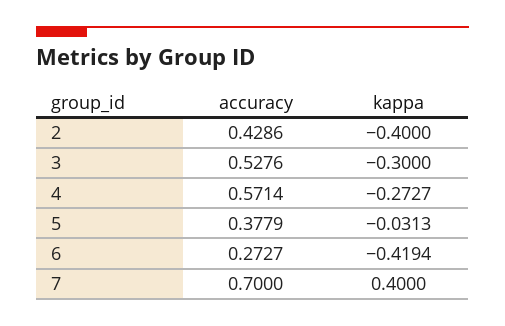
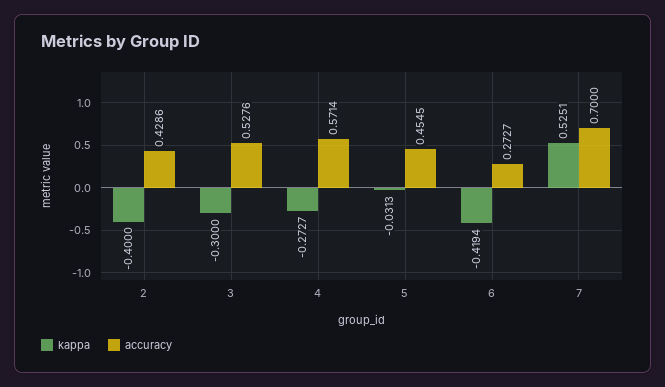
  {
    "accuracy": {
      "2": 0.4286,
      "3": 0.5276,
      "4": 0.5714,
-     "5": 0.3779,
+     "5": 0.4545,
      "6": 0.2727,
      "7": 0.7
    },
    "kappa": {
      "2": -0.4,
      "3": -0.3,
      "4": -0.2727,
      "5": -0.0313,
      "6": -0.4194,
-     "7": 0.4
+     "7": 0.5251
    }
  }

